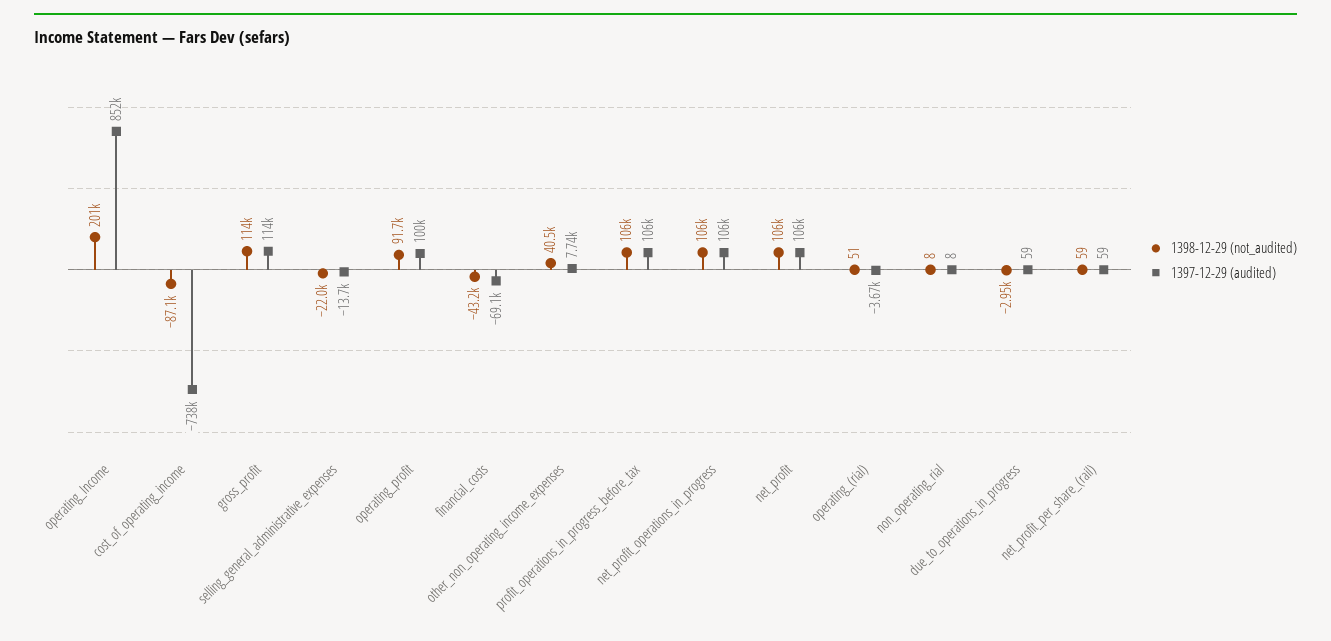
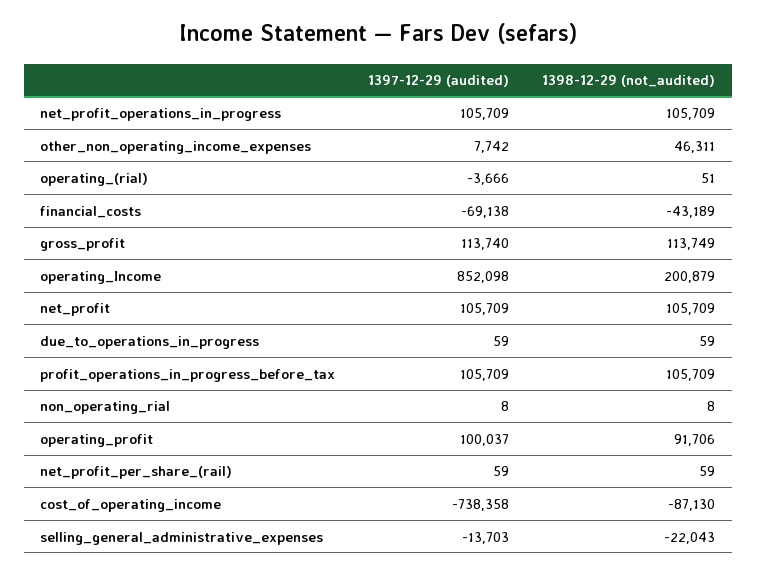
  {
    "1398-12-29 (not_audited)": {
      "operating_Income": 200879,
      "cost_of_operating_income": -87130,
      "gross_profit": 113749,
      "selling_general_administrative_expenses": -22043,
      "operating_profit": 91706,
      "financial_costs": -43189,
-     "other_non_operating_income_expenses": 40500,
+     "other_non_operating_income_expenses": 46311,
      "profit_operations_in_progress_before_tax": 105709,
      "net_profit_operations_in_progress": 105709,
      "net_profit": 105709,
      "operating_(rial)": 51,
      "non_operating_rial": 8,
-     "due_to_operations_in_progress": -2950,
+     "due_to_operations_in_progress": 59,
      "net_profit_per_share_(rail)": 59
    },
    "1397-12-29 (audited)": {
      "operating_Income": 852098,
      "cost_of_operating_income": -738358,
      "gross_profit": 113740,
      "selling_general_administrative_expenses": -13703,
      "operating_profit": 100037,
      "financial_costs": -69138,
      "other_non_operating_income_expenses": 7742,
      "profit_operations_in_progress_before_tax": 105709,
      "net_profit_operations_in_progress": 105709,
      "net_profit": 105709,
      "operating_(rial)": -3666,
      "non_operating_rial": 8,
      "due_to_operations_in_progress": 59,
      "net_profit_per_share_(rail)": 59
    }
  }

